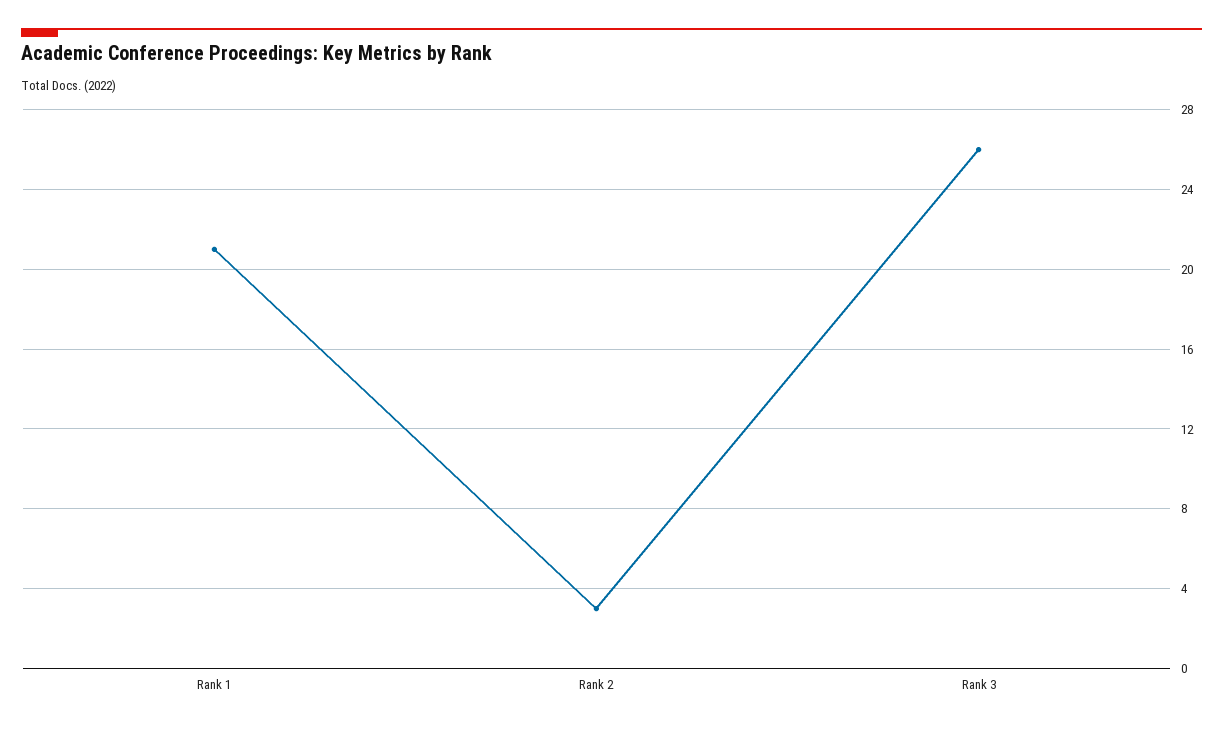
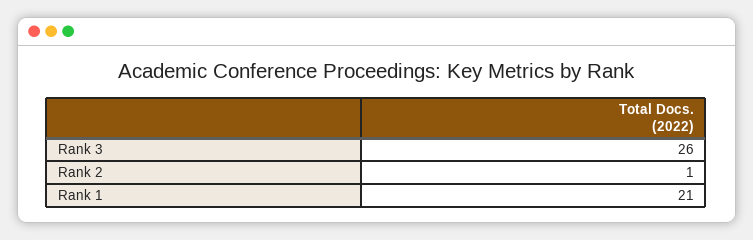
  {
    "Rank 1": 21,
-   "Rank 2": 3,
+   "Rank 2": 1,
    "Rank 3": 26
  }

